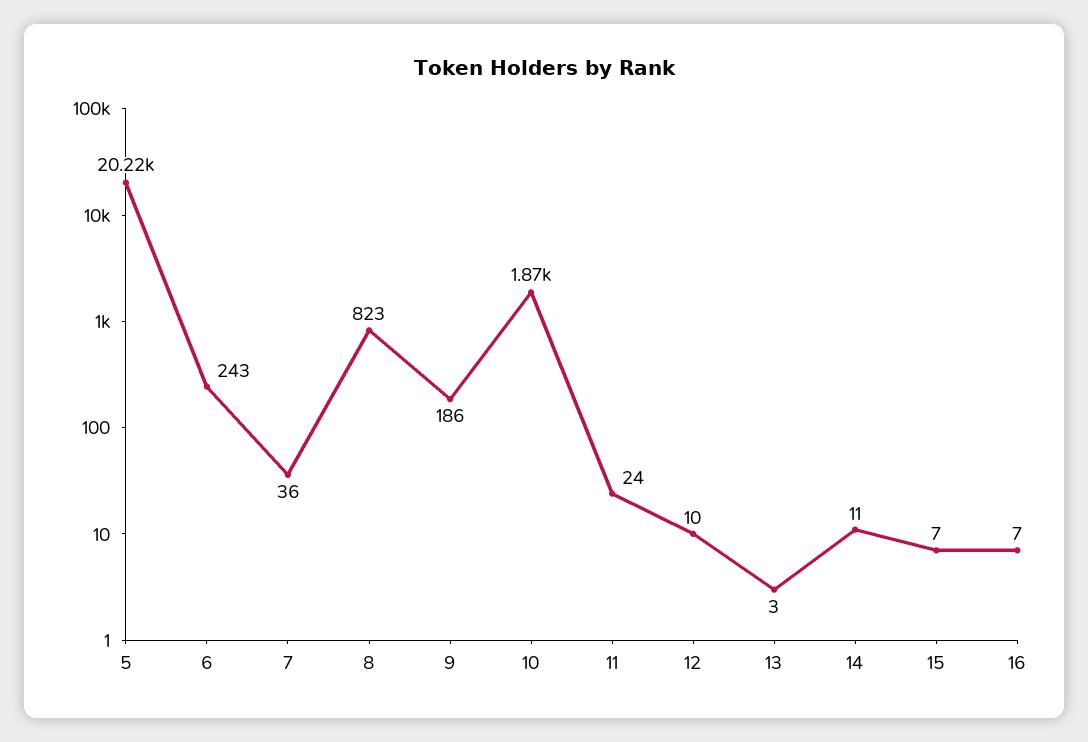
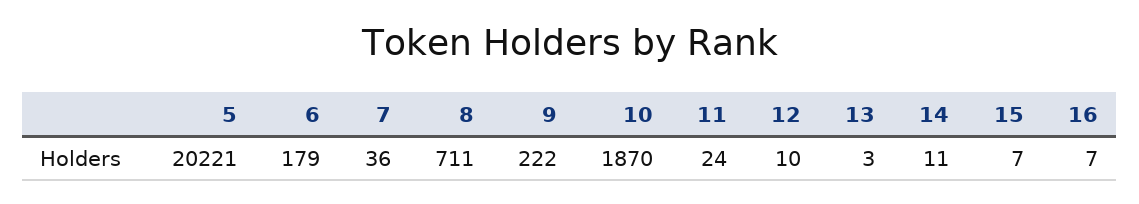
  {
    "5": 20221,
-   "6": 243,
+   "6": 179,
    "7": 36,
-   "8": 823,
+   "8": 711,
-   "9": 186,
+   "9": 222,
    "10": 1870,
    "11": 24,
    "12": 10,
    "13": 3,
    "14": 11,
    "15": 7,
    "16": 7
  }

